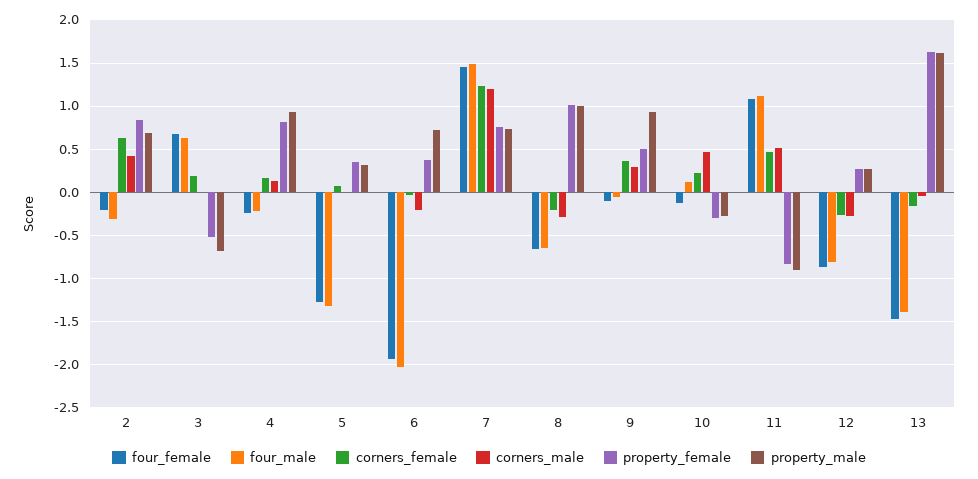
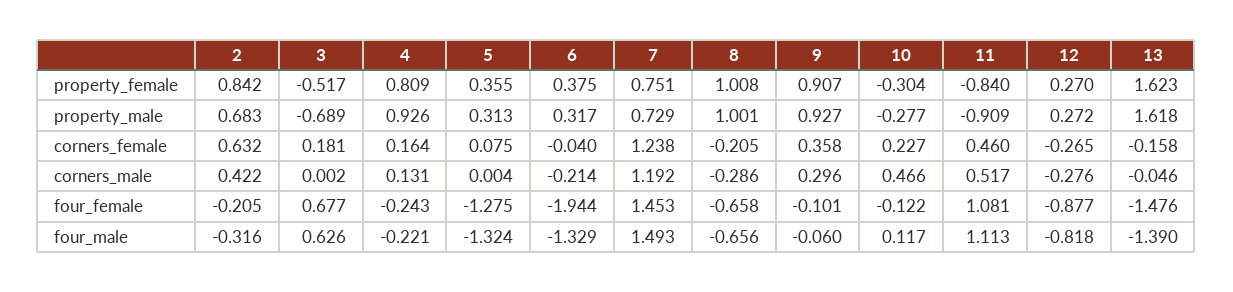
  {
    "four_female": {
      "2": -0.205,
      "3": 0.677,
      "4": -0.243,
      "5": -1.275,
      "6": -1.944,
      "7": 1.453,
      "8": -0.658,
      "9": -0.101,
      "10": -0.122,
      "11": 1.081,
      "12": -0.877,
      "13": -1.476
    },
    "four_male": {
      "2": -0.316,
      "3": 0.626,
      "4": -0.221,
      "5": -1.324,
-     "6": -2,
+     "6": -1.329,
      "7": 1.493,
      "8": -0.656,
      "9": -0.06,
      "10": 0.117,
      "11": 1.113,
      "12": -0.818,
      "13": -1.39
    },
    "corners_female": {
      "2": 0.632,
      "3": 0.181,
      "4": 0.164,
      "5": 0.075,
      "6": -0.04,
      "7": 1.238,
      "8": -0.205,
      "9": 0.358,
      "10": 0.227,
      "11": 0.46,
      "12": -0.265,
      "13": -0.158
    },
    "corners_male": {
      "2": 0.422,
      "3": 0.002,
      "4": 0.131,
      "5": 0.004,
      "6": -0.214,
      "7": 1.192,
      "8": -0.286,
      "9": 0.296,
      "10": 0.466,
      "11": 0.517,
      "12": -0.276,
      "13": -0.046
    },
    "property_female": {
      "2": 0.842,
      "3": -0.517,
      "4": 0.809,
      "5": 0.355,
      "6": 0.375,
      "7": 0.751,
      "8": 1.008,
-     "9": 0.5,
+     "9": 0.907,
      "10": -0.304,
      "11": -0.84,
      "12": 0.27,
      "13": 1.623
    },
    "property_male": {
      "2": 0.683,
      "3": -0.689,
      "4": 0.926,
      "5": 0.313,
-     "6": 0.7,
+     "6": 0.317,
      "7": 0.729,
      "8": 1.001,
      "9": 0.927,
      "10": -0.277,
      "11": -0.909,
      "12": 0.272,
      "13": 1.618
    }
  }

